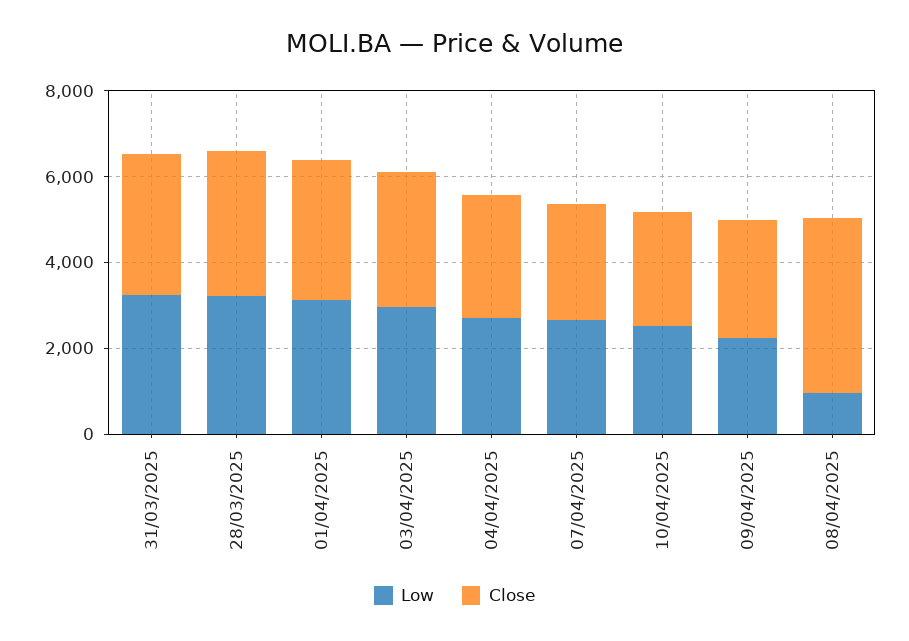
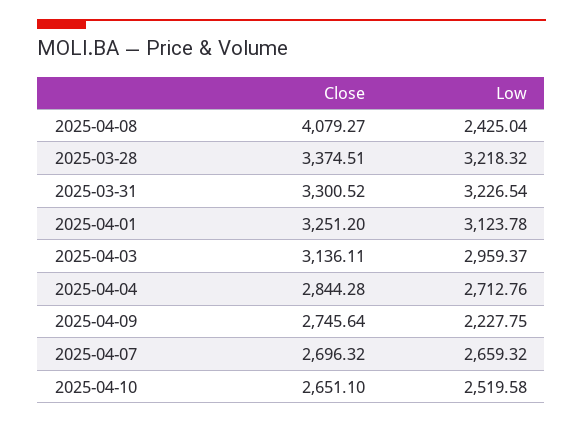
  {
    "Low": {
      "31/03/2025": 3226.54,
      "28/03/2025": 3218.32,
      "01/04/2025": 3123.78,
      "03/04/2025": 2959.37,
      "04/04/2025": 2712.76,
      "07/04/2025": 2659.32,
      "10/04/2025": 2519.58,
      "09/04/2025": 2227.75,
-     "08/04/2025": 1000
+     "08/04/2025": 2425.04
    },
    "Close": {
      "31/03/2025": 3300.52,
      "28/03/2025": 3374.51,
      "01/04/2025": 3251.2,
      "03/04/2025": 3136.11,
      "04/04/2025": 2844.28,
      "07/04/2025": 2696.32,
      "10/04/2025": 2651.1,
      "09/04/2025": 2745.64,
      "08/04/2025": 4079.27
    }
  }

